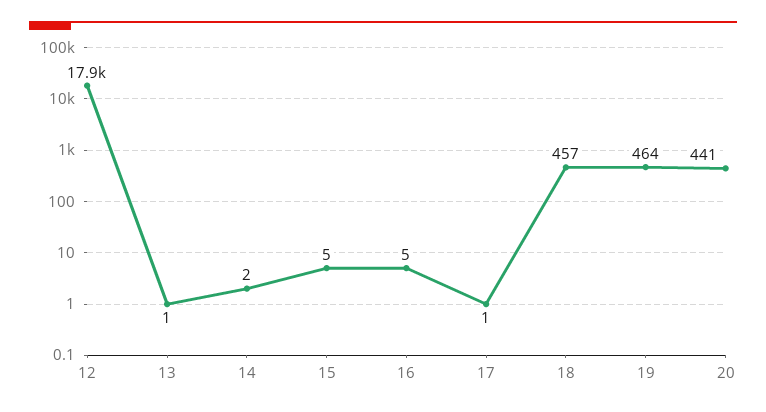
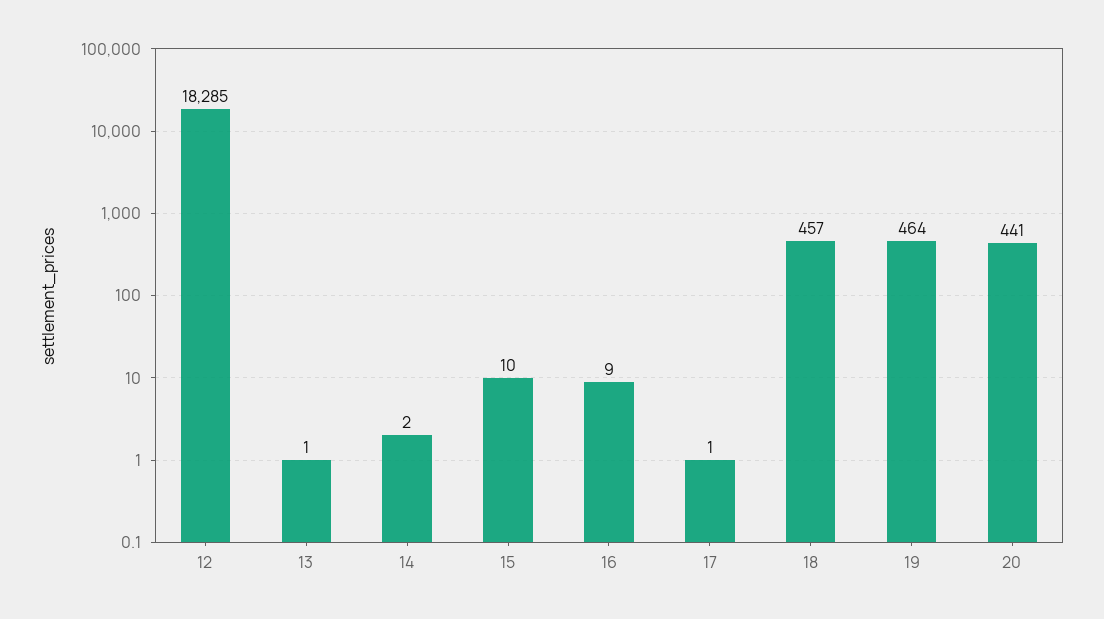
  {
-   "12": 17900,
+   "12": 18285,
    "13": 1,
    "14": 2,
-   "15": 5,
+   "15": 10,
-   "16": 5,
+   "16": 9,
    "17": 1,
    "18": 457,
    "19": 464,
    "20": 441
  }

